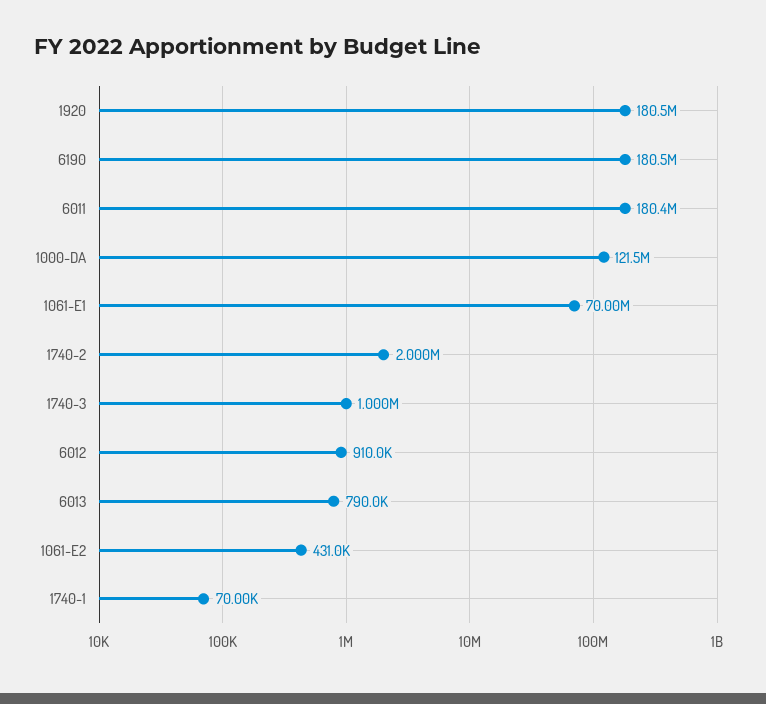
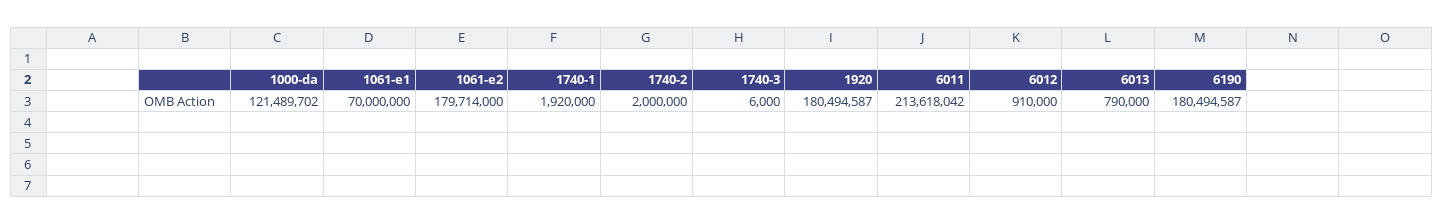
  {
    "1920": 180494587,
    "6190": 180494587,
-   "6011": 180400000,
+   "6011": 213618042,
    "1000-DA": 121489702,
    "1061-E1": 70000000,
    "1740-2": 2000000,
-   "1740-3": 1000000,
+   "1740-3": 6000,
    "6012": 910000,
    "6013": 790000,
-   "1061-E2": 431000,
+   "1061-E2": 179714000,
-   "1740-1": 70000
+   "1740-1": 1920000
  }

